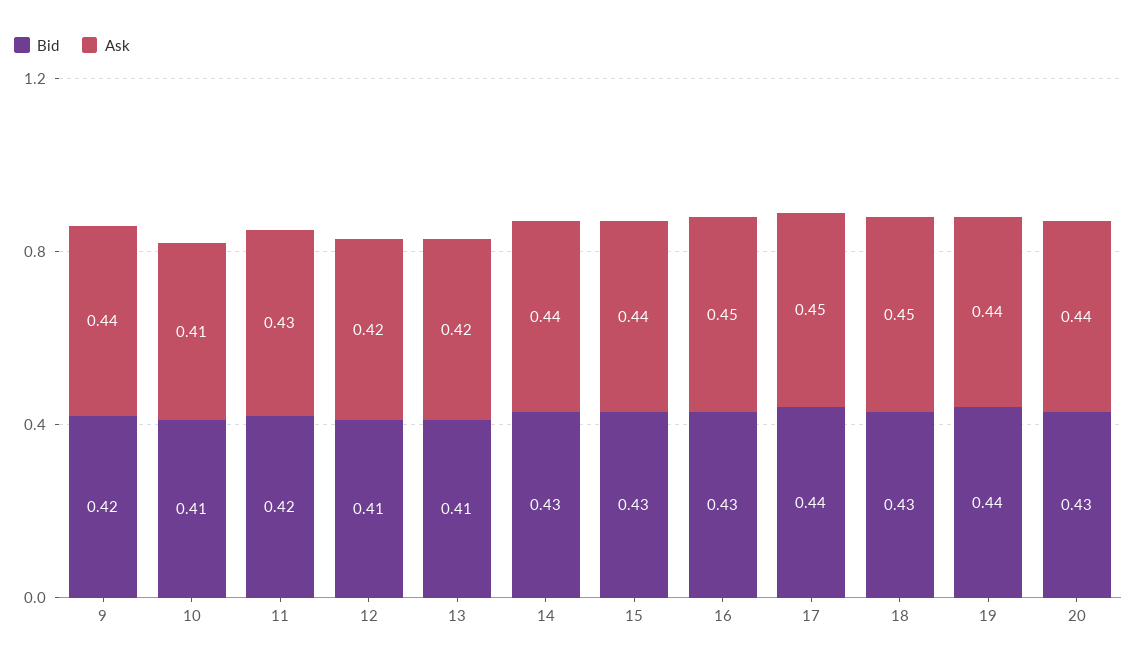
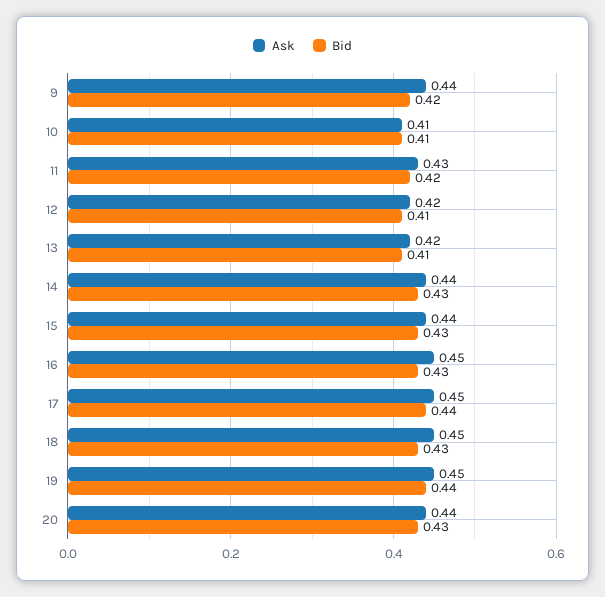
  {
    "Bid": {
      "9": 0.42,
      "10": 0.41,
      "11": 0.42,
      "12": 0.41,
      "13": 0.41,
      "14": 0.43,
      "15": 0.43,
      "16": 0.43,
      "17": 0.44,
      "18": 0.43,
      "19": 0.44,
      "20": 0.43
    },
    "Ask": {
      "9": 0.44,
      "10": 0.41,
      "11": 0.43,
      "12": 0.42,
      "13": 0.42,
      "14": 0.44,
      "15": 0.44,
      "16": 0.45,
      "17": 0.45,
      "18": 0.45,
-     "19": 0.44,
+     "19": 0.45,
      "20": 0.44
    }
  }

